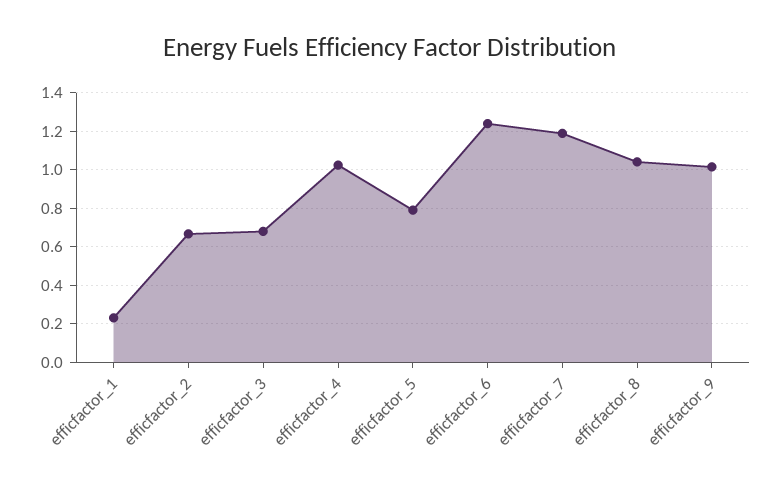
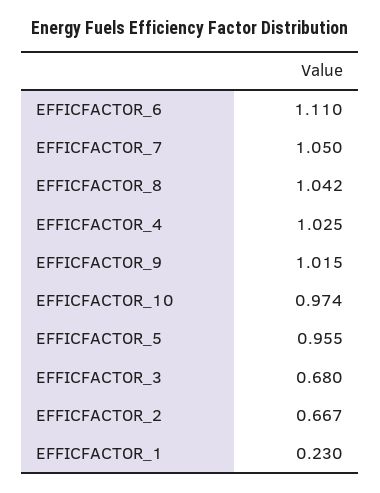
  {
    "efficfactor_1": 0.23,
    "efficfactor_2": 0.667,
    "efficfactor_3": 0.68,
    "efficfactor_4": 1.025,
-   "efficfactor_5": 0.8,
+   "efficfactor_5": 0.955,
-   "efficfactor_6": 1.25,
+   "efficfactor_6": 1.11,
-   "efficfactor_7": 1.2,
+   "efficfactor_7": 1.05,
    "efficfactor_8": 1.042,
-   "efficfactor_9": 1.015
+   "efficfactor_9": 1.015,
+   "EFFICFACTOR_10": 0.974
  }

